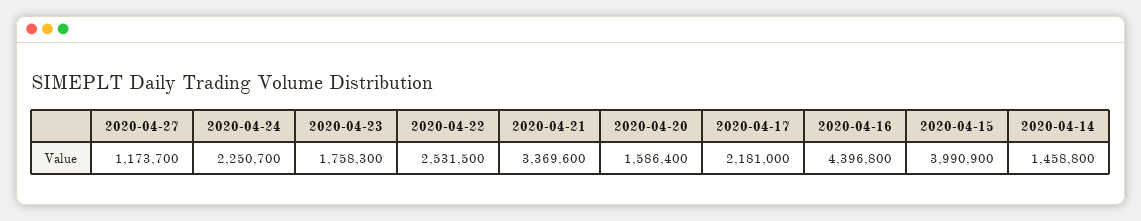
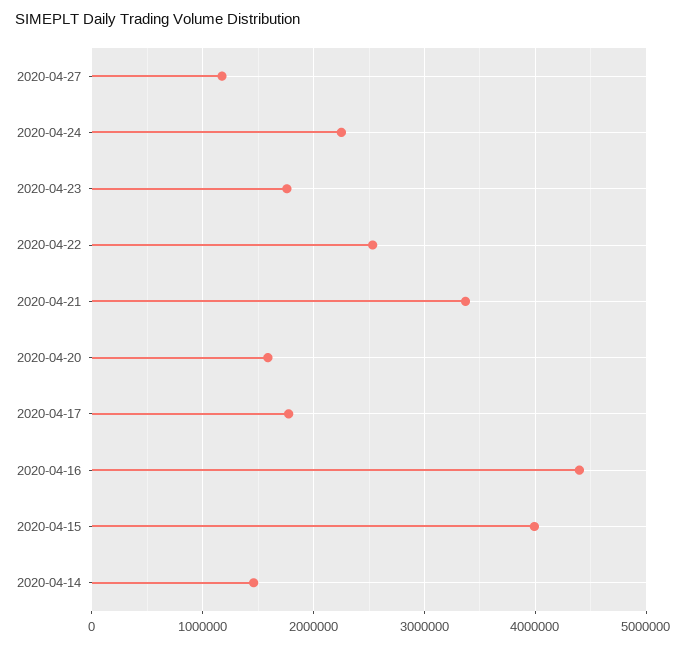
  {
    "2020-04-27": 1173700,
    "2020-04-24": 2250700,
    "2020-04-23": 1758300,
    "2020-04-22": 2531500,
    "2020-04-21": 3369600,
    "2020-04-20": 1586400,
-   "2020-04-17": 2181000,
+   "2020-04-17": 1800000,
    "2020-04-16": 4396800,
    "2020-04-15": 3990900,
    "2020-04-14": 1458800
  }

